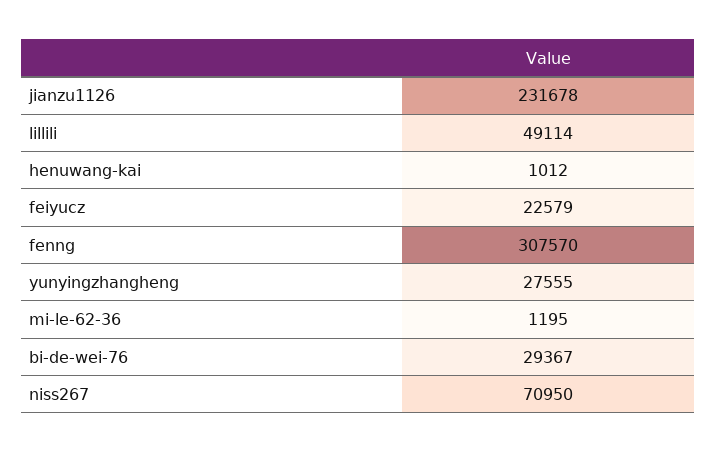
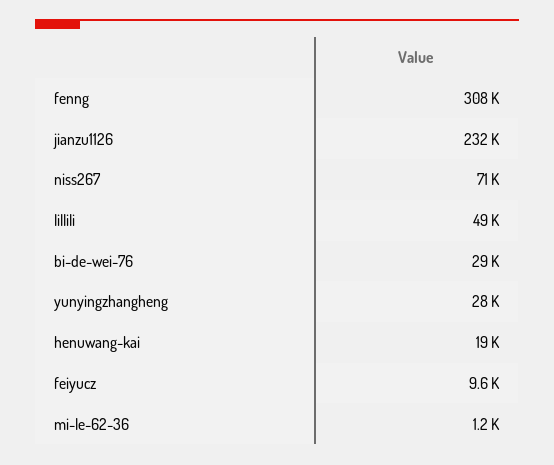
  {
    "jianzu1126": 231678,
    "lillili": 49114,
-   "henuwang-kai": 1012,
+   "henuwang-kai": 19000,
-   "feiyucz": 22579,
+   "feiyucz": 9600,
    "fenng": 307570,
    "yunyingzhangheng": 27555,
    "mi-le-62-36": 1195,
    "bi-de-wei-76": 29367,
    "niss267": 70950
  }

